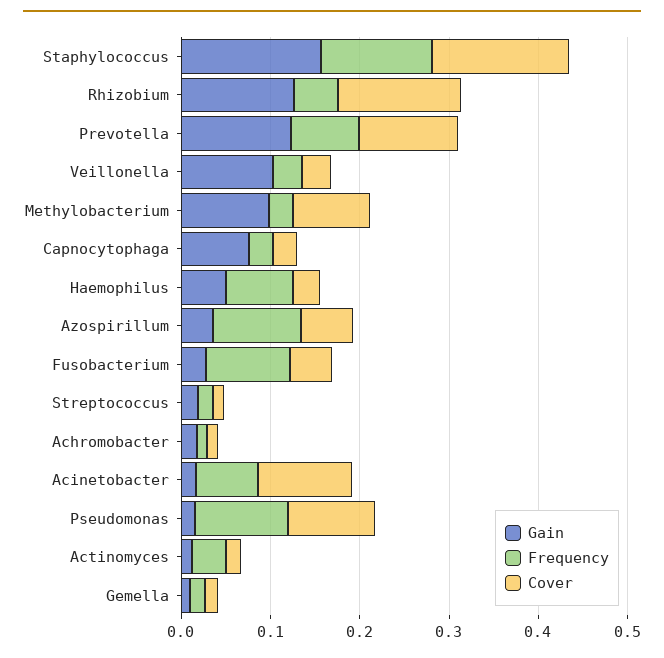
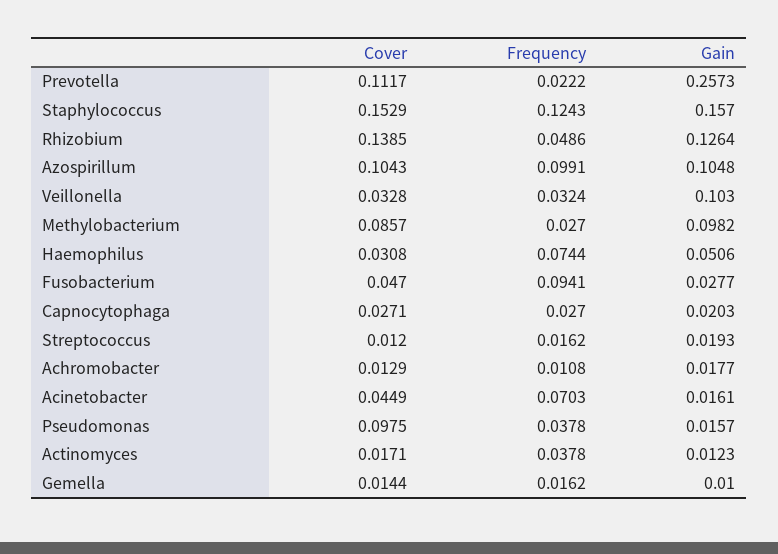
  {
    "Gain": {
      "Staphylococcus": 0.157,
      "Rhizobium": 0.1264,
-     "Prevotella": 0.12,
+     "Prevotella": 0.2573,
      "Veillonella": 0.103,
      "Methylobacterium": 0.0982,
-     "Capnocytophaga": 0.08,
+     "Capnocytophaga": 0.0203,
      "Haemophilus": 0.0506,
-     "Azospirillum": 0.04,
+     "Azospirillum": 0.1048,
      "Fusobacterium": 0.0277,
      "Streptococcus": 0.0193,
      "Achromobacter": 0.0177,
      "Acinetobacter": 0.0161,
      "Pseudomonas": 0.0157,
      "Actinomyces": 0.0123,
      "Gemella": 0.01
    },
    "Frequency": {
      "Staphylococcus": 0.1243,
      "Rhizobium": 0.0486,
-     "Prevotella": 0.08,
+     "Prevotella": 0.0222,
      "Veillonella": 0.0324,
      "Methylobacterium": 0.027,
      "Capnocytophaga": 0.027,
      "Haemophilus": 0.0744,
      "Azospirillum": 0.0991,
      "Fusobacterium": 0.0941,
      "Streptococcus": 0.0162,
      "Achromobacter": 0.0108,
      "Acinetobacter": 0.0703,
-     "Pseudomonas": 0.1,
+     "Pseudomonas": 0.0378,
      "Actinomyces": 0.0378,
      "Gemella": 0.0162
    },
    "Cover": {
      "Staphylococcus": 0.1529,
      "Rhizobium": 0.1385,
      "Prevotella": 0.1117,
      "Veillonella": 0.0328,
      "Methylobacterium": 0.0857,
      "Capnocytophaga": 0.0271,
      "Haemophilus": 0.0308,
-     "Azospirillum": 0.06,
+     "Azospirillum": 0.1043,
      "Fusobacterium": 0.047,
      "Streptococcus": 0.012,
      "Achromobacter": 0.0129,
-     "Acinetobacter": 0.1,
+     "Acinetobacter": 0.0449,
      "Pseudomonas": 0.0975,
      "Actinomyces": 0.0171,
      "Gemella": 0.0144
    }
  }

